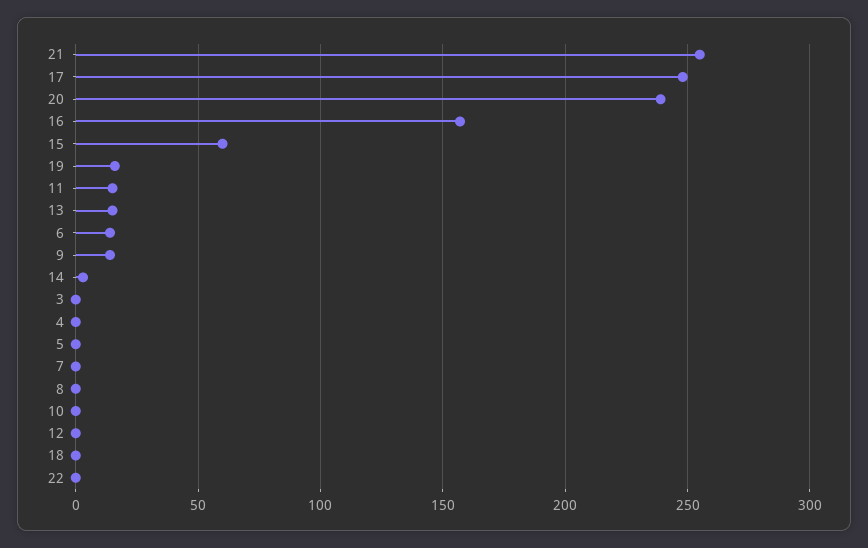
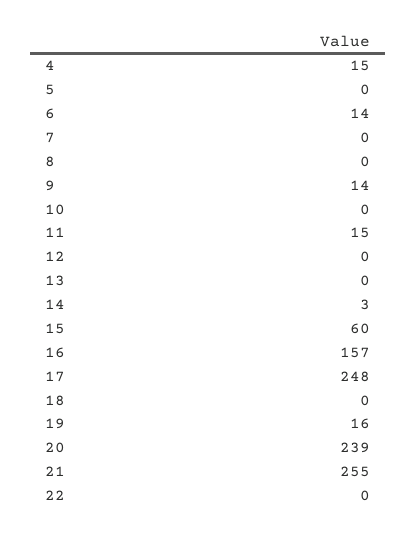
  {
    "21": 255,
    "17": 248,
    "20": 239,
    "16": 157,
    "15": 60,
    "19": 16,
    "11": 15,
-   "13": 15,
+   "13": 0,
    "6": 14,
    "9": 14,
    "14": 3,
-   "3": 0,
-   "4": 0,
+   "4": 15,
    "5": 0,
    "7": 0,
    "8": 0,
    "10": 0,
    "12": 0,
    "18": 0,
    "22": 0
  }

